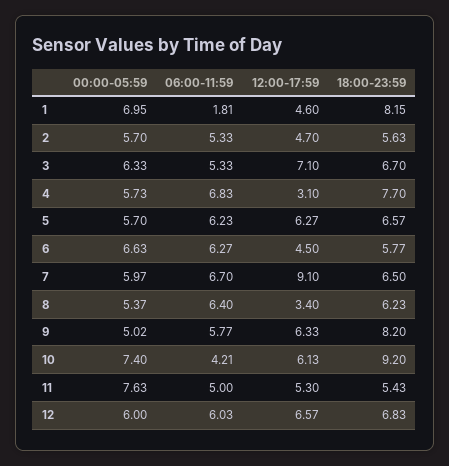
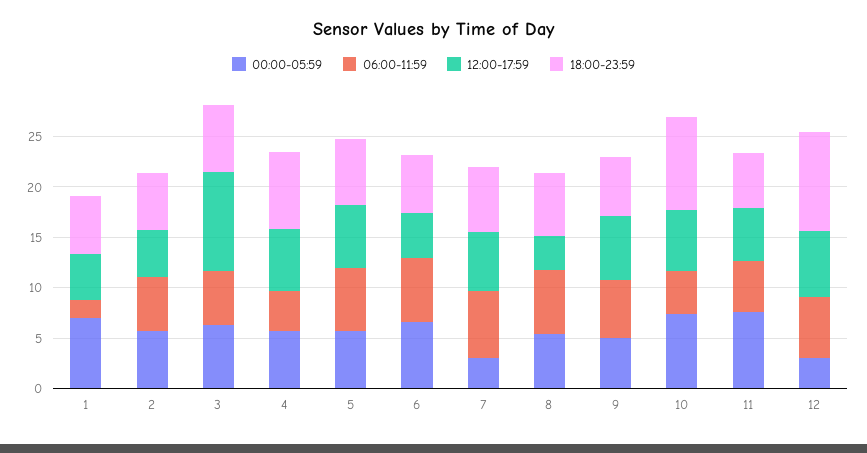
  {
    "00:00-05:59": {
      "1": 6.95,
      "2": 5.7,
      "3": 6.33,
      "4": 5.73,
      "5": 5.7,
      "6": 6.63,
-     "7": 5.97,
+     "7": 3,
      "8": 5.37,
      "9": 5.02,
      "10": 7.4,
      "11": 7.63,
-     "12": 6
+     "12": 3
    },
    "06:00-11:59": {
      "1": 1.81,
      "2": 5.33,
      "3": 5.33,
-     "4": 6.83,
+     "4": 4,
      "5": 6.23,
      "6": 6.27,
      "7": 6.7,
      "8": 6.4,
      "9": 5.77,
      "10": 4.21,
      "11": 5,
      "12": 6.03
    },
    "12:00-17:59": {
      "1": 4.6,
      "2": 4.7,
-     "3": 7.1,
+     "3": 10,
-     "4": 3.1,
+     "4": 6,
      "5": 6.27,
      "6": 4.5,
-     "7": 9.1,
+     "7": 6,
      "8": 3.4,
      "9": 6.33,
      "10": 6.13,
      "11": 5.3,
      "12": 6.57
    },
    "18:00-23:59": {
-     "1": 8.15,
+     "1": 6,
      "2": 5.63,
      "3": 6.7,
      "4": 7.7,
      "5": 6.57,
      "6": 5.77,
      "7": 6.5,
      "8": 6.23,
-     "9": 8.2,
+     "9": 6,
      "10": 9.2,
      "11": 5.43,
-     "12": 6.83
+     "12": 10
    }
  }

